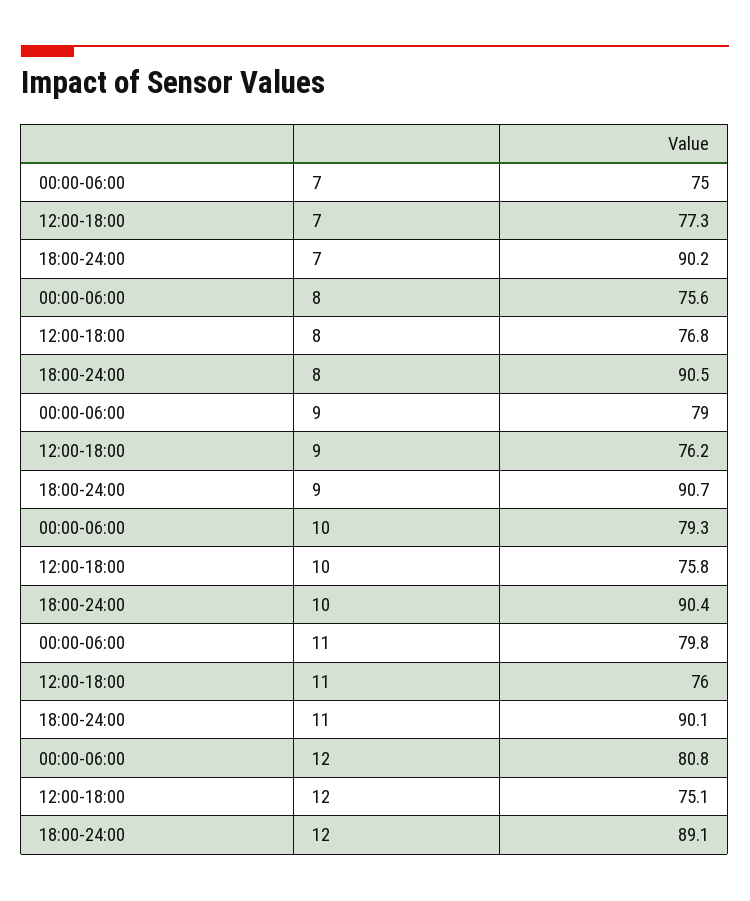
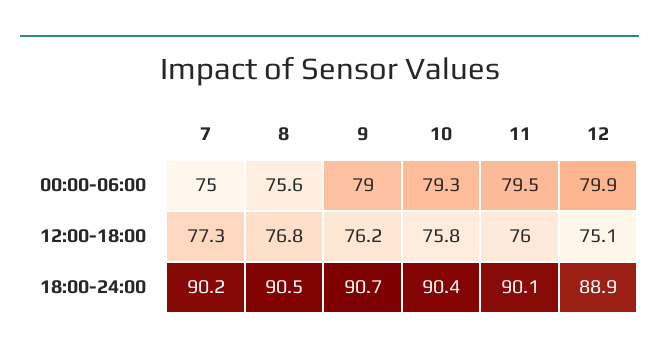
  {
    "00:00-06:00": {
      "7": 75,
      "8": 75.6,
      "9": 79,
      "10": 79.3,
-     "11": 79.8,
+     "11": 79.5,
-     "12": 80.8
+     "12": 79.9
    },
    "12:00-18:00": {
      "7": 77.3,
      "8": 76.8,
      "9": 76.2,
      "10": 75.8,
      "11": 76,
      "12": 75.1
    },
    "18:00-24:00": {
      "7": 90.2,
      "8": 90.5,
      "9": 90.7,
      "10": 90.4,
      "11": 90.1,
-     "12": 89.1
+     "12": 88.9
    }
  }

